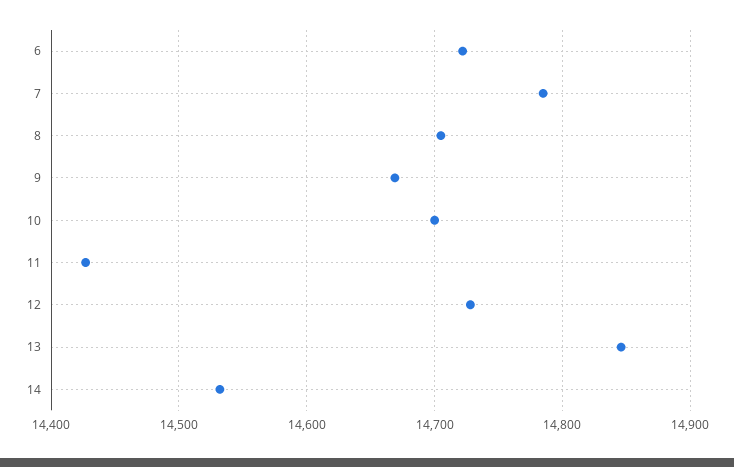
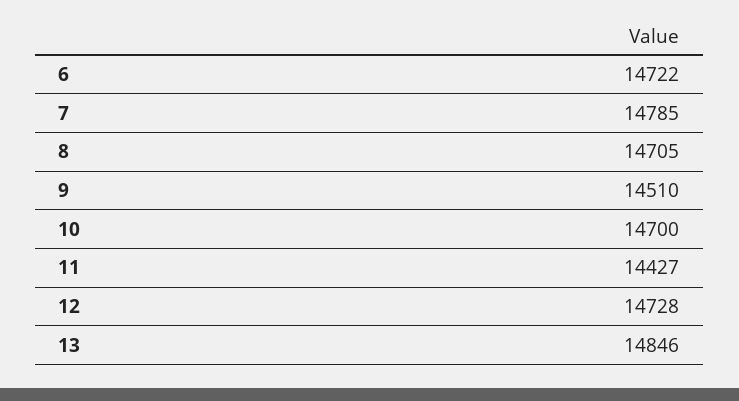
  {
    "6": 14722,
    "7": 14785,
    "8": 14705,
-   "9": 14670,
+   "9": 14510,
    "10": 14700,
    "11": 14427,
    "12": 14728,
-   "13": 14846,
+   "13": 14846
-   "14": 14530
  }

